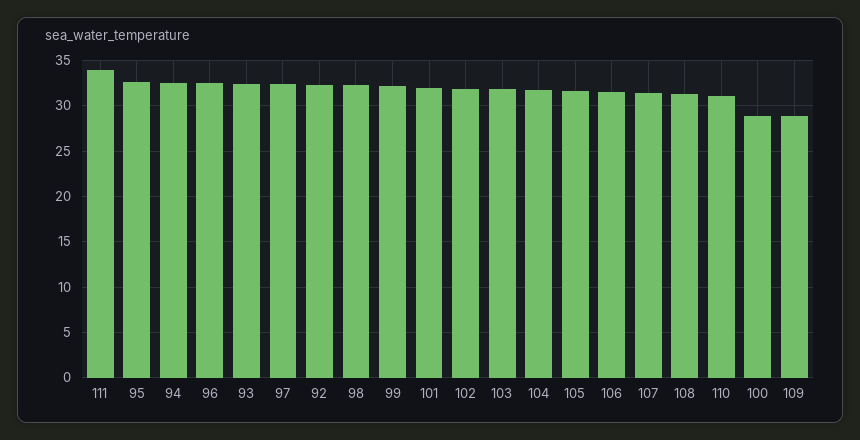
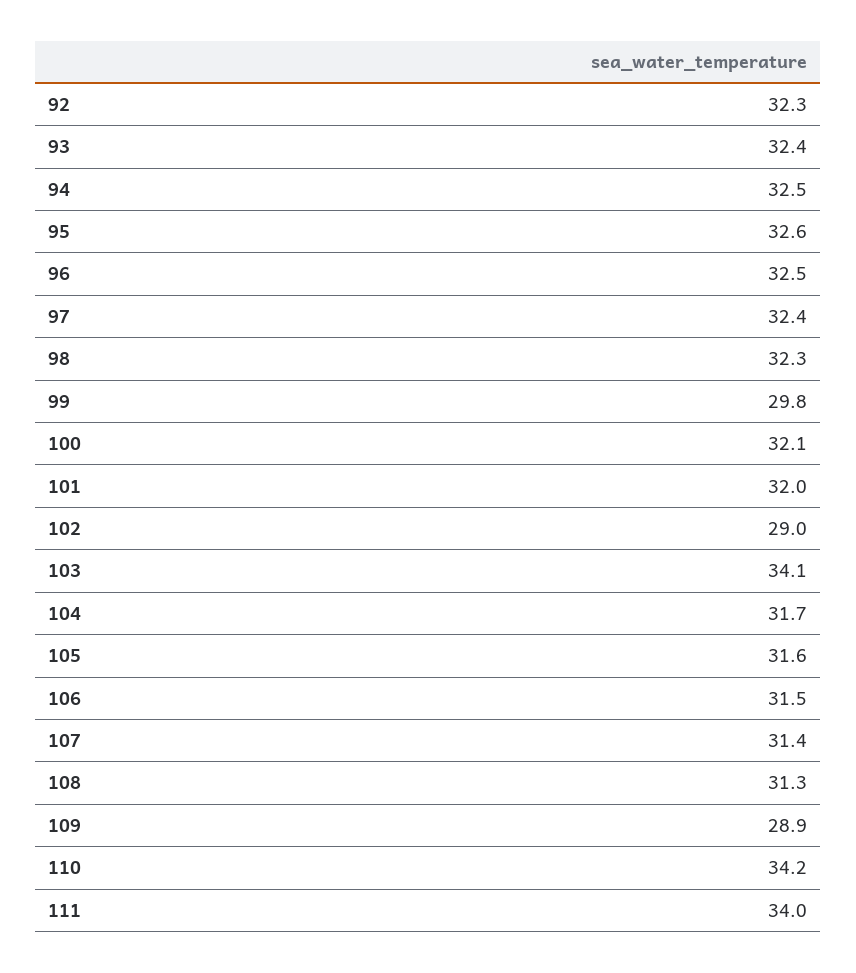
  {
    "111": 34,
    "95": 32.6,
    "94": 32.5,
    "96": 32.5,
    "93": 32.4,
    "97": 32.4,
    "92": 32.3,
    "98": 32.3,
-   "99": 32,
+   "99": 29.8,
    "101": 32,
-   "102": 32,
+   "102": 29,
-   "103": 32,
+   "103": 34.1,
    "104": 31.7,
    "105": 31.6,
    "106": 31.5,
    "107": 31.4,
    "108": 31.3,
-   "110": 31,
+   "110": 34.2,
-   "100": 29,
+   "100": 32.1,
    "109": 28.9
  }

